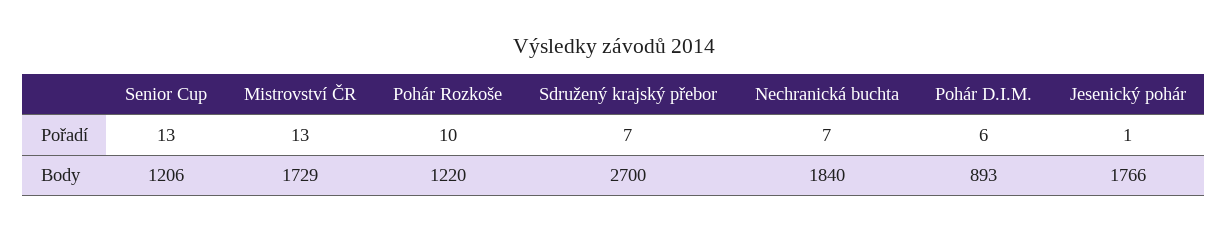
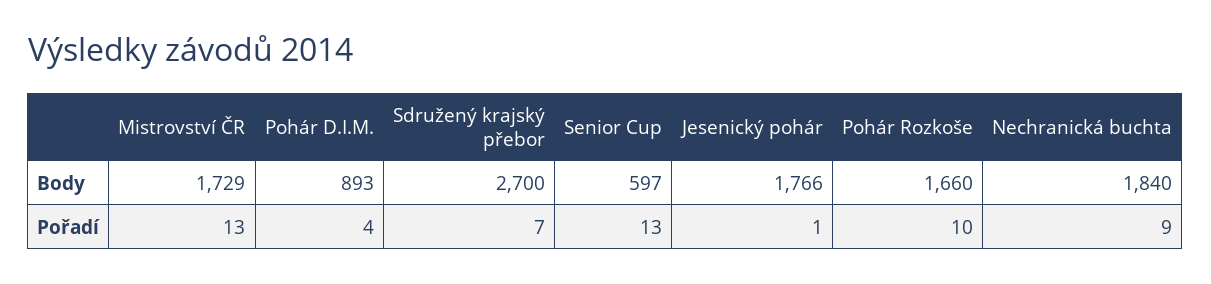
  {
    "Senior Cup": {
      "Pořadí": 13,
-     "Body": 1206
+     "Body": 597
    },
    "Mistrovství ČR": {
      "Pořadí": 13,
      "Body": 1729
    },
    "Pohár Rozkoše": {
      "Pořadí": 10,
-     "Body": 1220
+     "Body": 1660
    },
    "Sdružený krajský přebor": {
      "Pořadí": 7,
      "Body": 2700
    },
    "Nechranická buchta": {
-     "Pořadí": 7,
+     "Pořadí": 9,
      "Body": 1840
    },
    "Pohár D.I.M.": {
-     "Pořadí": 6,
+     "Pořadí": 4,
      "Body": 893
    },
    "Jesenický pohár": {
      "Pořadí": 1,
      "Body": 1766
    }
  }

